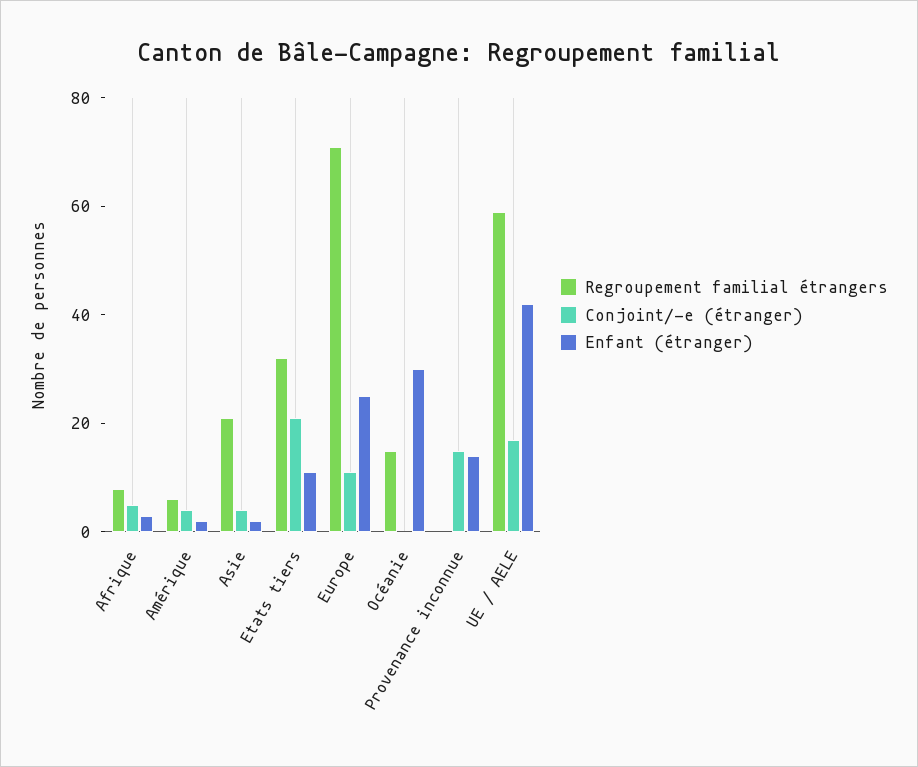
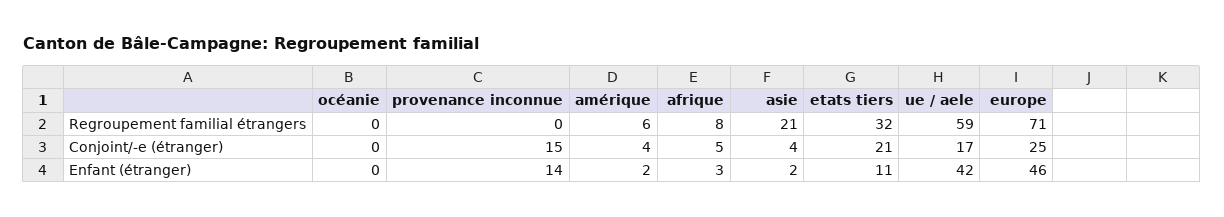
  {
    "Regroupement familial étrangers": {
      "Afrique": 8,
      "Amérique": 6,
      "Asie": 21,
      "Etats tiers": 32,
      "Europe": 71,
-     "Océanie": 15,
+     "Océanie": 0,
      "Provenance inconnue": 0,
      "UE / AELE": 59
    },
    "Conjoint/-e (étranger)": {
      "Afrique": 5,
      "Amérique": 4,
      "Asie": 4,
      "Etats tiers": 21,
-     "Europe": 10,
+     "Europe": 25,
      "Océanie": 0,
      "Provenance inconnue": 15,
      "UE / AELE": 17
    },
    "Enfant (étranger)": {
      "Afrique": 3,
      "Amérique": 2,
      "Asie": 2,
      "Etats tiers": 11,
-     "Europe": 25,
+     "Europe": 46,
-     "Océanie": 30,
+     "Océanie": 0,
      "Provenance inconnue": 14,
      "UE / AELE": 42
    }
  }

